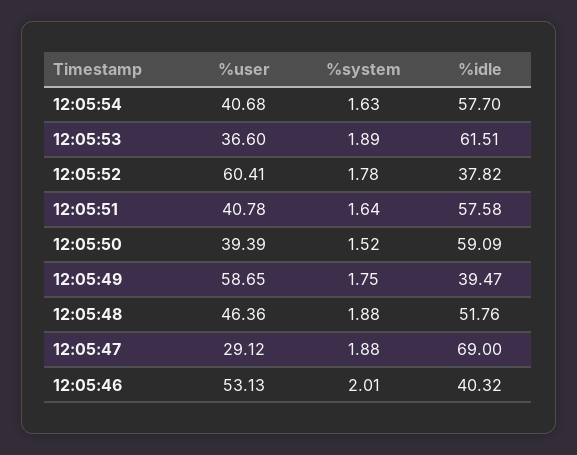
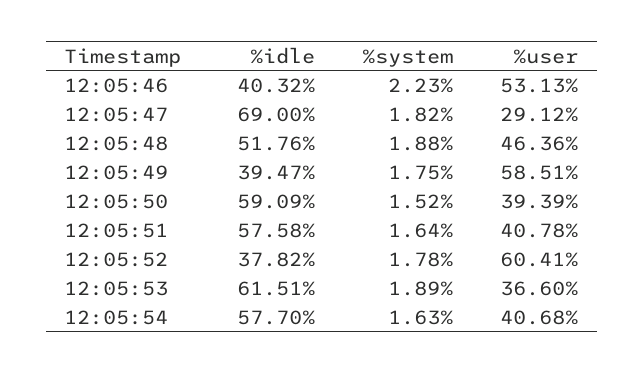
  {
    "%user": {
      "12:05:54": 40.68,
      "12:05:53": 36.6,
      "12:05:52": 60.41,
      "12:05:51": 40.78,
      "12:05:50": 39.39,
-     "12:05:49": 58.65,
+     "12:05:49": 58.51,
      "12:05:48": 46.36,
      "12:05:47": 29.12,
      "12:05:46": 53.13
    },
    "%system": {
      "12:05:54": 1.63,
      "12:05:53": 1.89,
      "12:05:52": 1.78,
      "12:05:51": 1.64,
      "12:05:50": 1.52,
      "12:05:49": 1.75,
      "12:05:48": 1.88,
-     "12:05:47": 1.88,
+     "12:05:47": 1.82,
-     "12:05:46": 2.01
+     "12:05:46": 2.23
    },
    "%idle": {
      "12:05:54": 57.7,
      "12:05:53": 61.51,
      "12:05:52": 37.82,
      "12:05:51": 57.58,
      "12:05:50": 59.09,
      "12:05:49": 39.47,
      "12:05:48": 51.76,
      "12:05:47": 69,
      "12:05:46": 40.32
    }
  }

